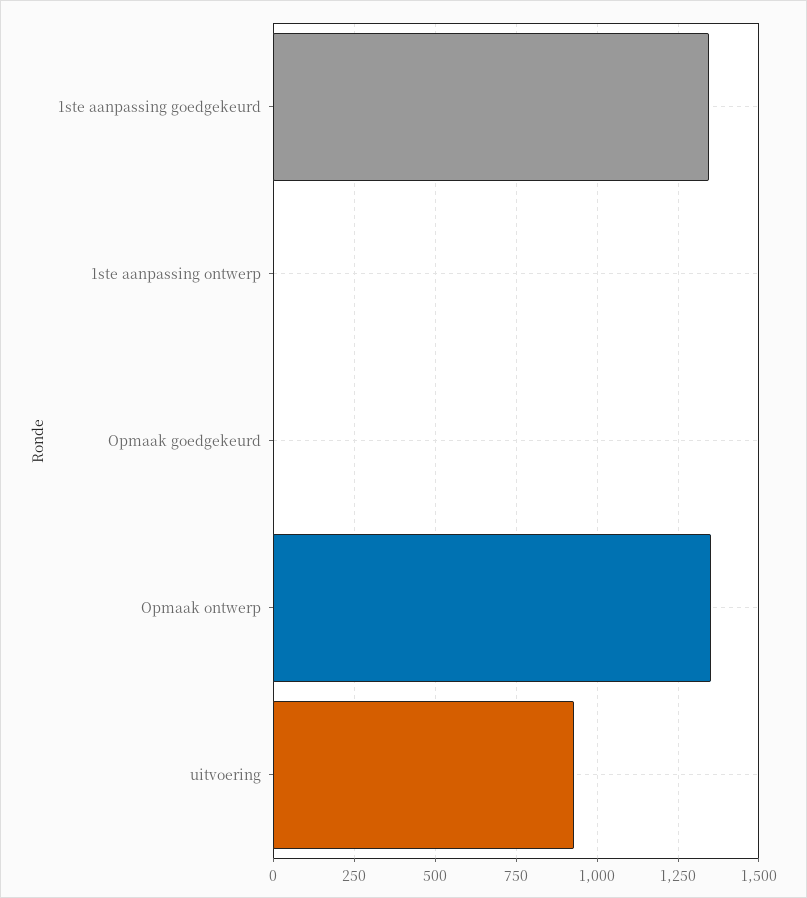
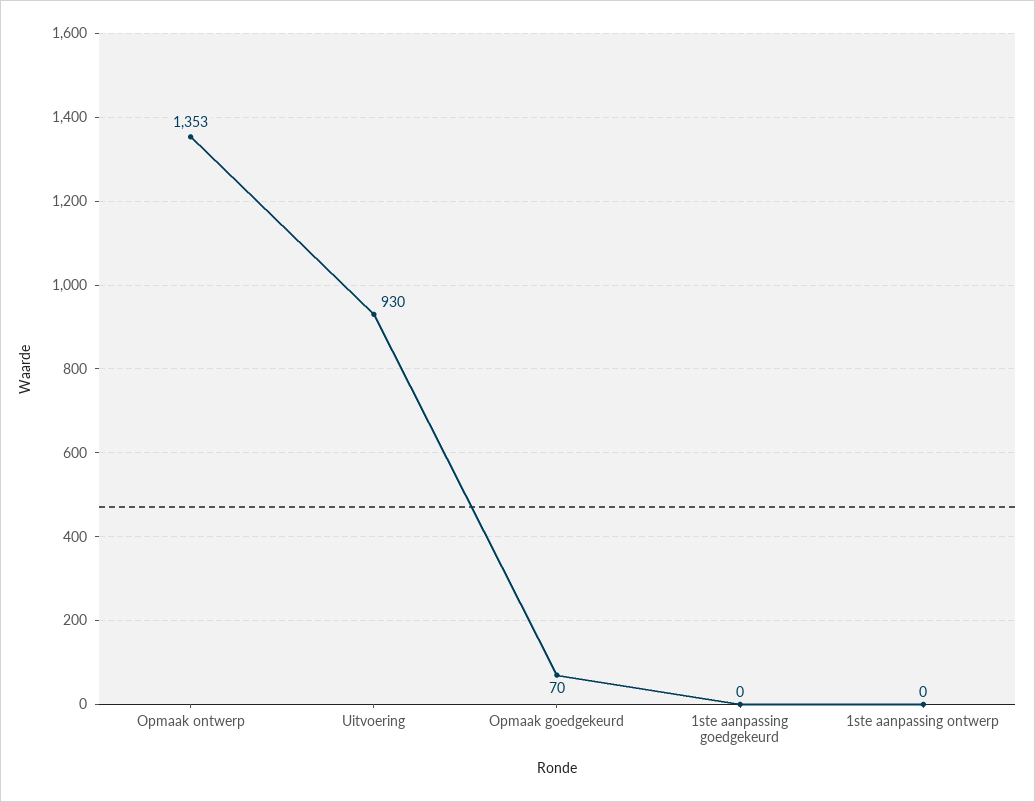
  {
-   "1ste aanpassing goedgekeurd": 1350,
+   "1ste aanpassing goedgekeurd": 0,
    "1ste aanpassing ontwerp": 0,
-   "Opmaak goedgekeurd": 0,
+   "Opmaak goedgekeurd": 70,
    "Opmaak ontwerp": 1353,
    "uitvoering": 930
  }

